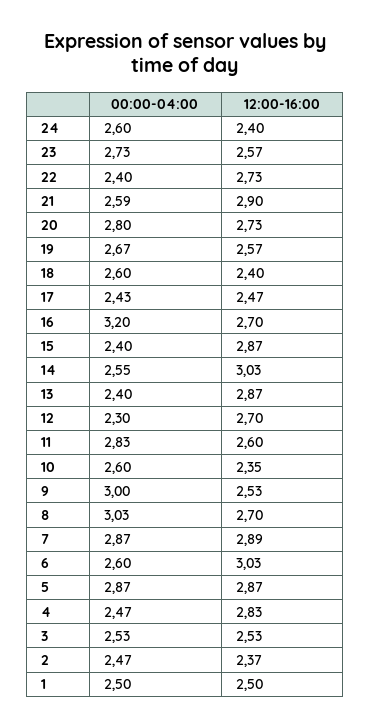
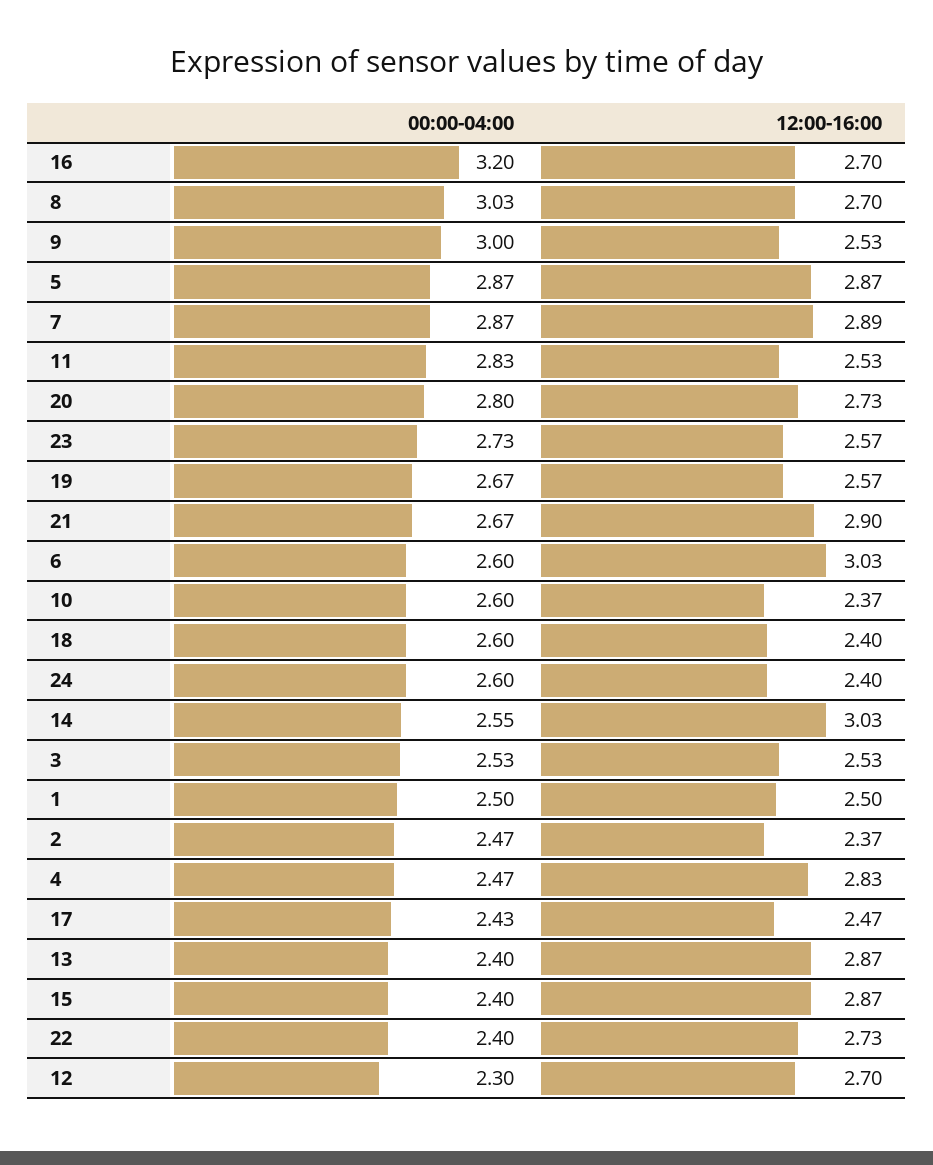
  {
    "00:00-04:00": {
      "24": 2.6,
      "23": 2.73,
      "22": 2.4,
-     "21": 2.59,
+     "21": 2.67,
      "20": 2.8,
      "19": 2.67,
      "18": 2.6,
      "17": 2.43,
      "16": 3.2,
      "15": 2.4,
      "14": 2.55,
      "13": 2.4,
      "12": 2.3,
      "11": 2.83,
      "10": 2.6,
      "9": 3,
      "8": 3.03,
      "7": 2.87,
      "6": 2.6,
      "5": 2.87,
      "4": 2.47,
      "3": 2.53,
      "2": 2.47,
      "1": 2.5
    },
    "12:00-16:00": {
      "24": 2.4,
      "23": 2.57,
      "22": 2.73,
      "21": 2.9,
      "20": 2.73,
      "19": 2.57,
      "18": 2.4,
      "17": 2.47,
      "16": 2.7,
      "15": 2.87,
      "14": 3.03,
      "13": 2.87,
      "12": 2.7,
-     "11": 2.6,
+     "11": 2.53,
-     "10": 2.35,
+     "10": 2.37,
      "9": 2.53,
      "8": 2.7,
      "7": 2.89,
      "6": 3.03,
      "5": 2.87,
      "4": 2.83,
      "3": 2.53,
      "2": 2.37,
      "1": 2.5
    }
  }

